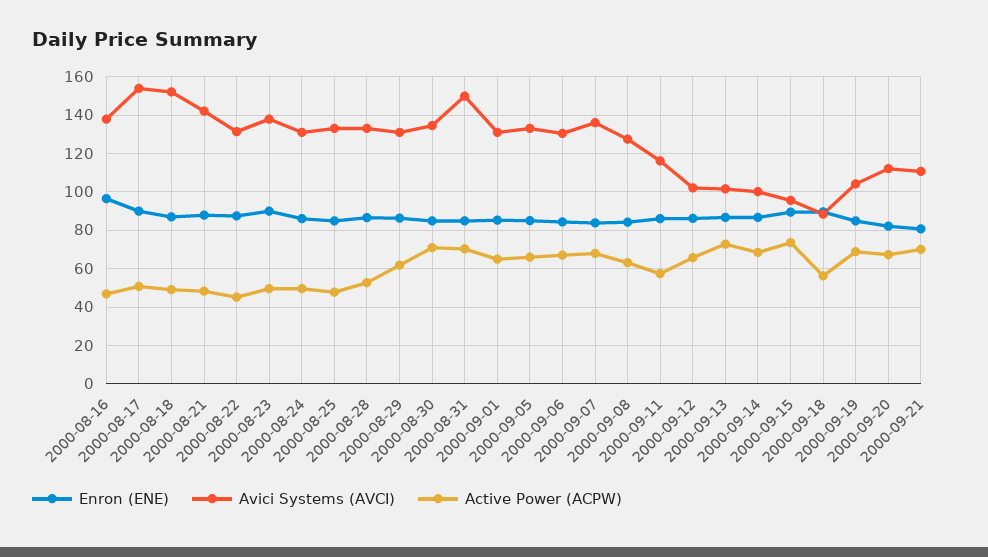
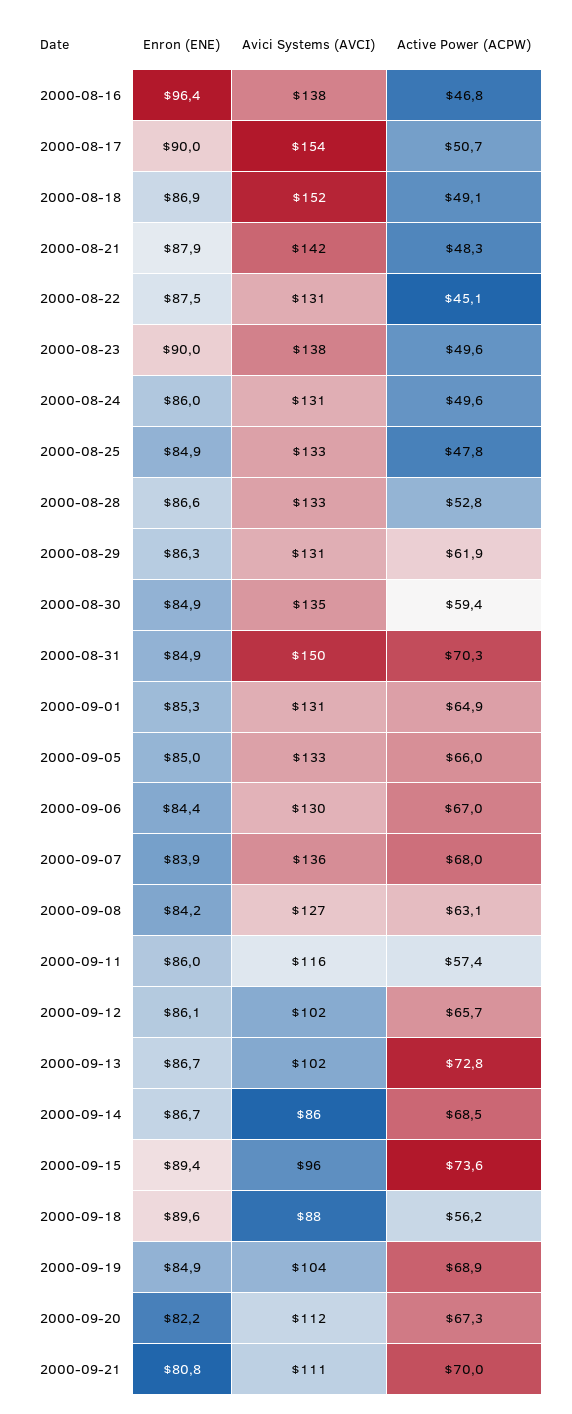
  {
    "Enron (ENE)": {
      "2000-08-16": 96.4,
      "2000-08-17": 90,
      "2000-08-18": 86.9,
      "2000-08-21": 87.9,
      "2000-08-22": 87.5,
      "2000-08-23": 90,
      "2000-08-24": 86,
      "2000-08-25": 84.9,
      "2000-08-28": 86.6,
      "2000-08-29": 86.3,
      "2000-08-30": 84.9,
      "2000-08-31": 84.9,
      "2000-09-01": 85.3,
      "2000-09-05": 85,
      "2000-09-06": 84.4,
      "2000-09-07": 83.9,
      "2000-09-08": 84.2,
      "2000-09-11": 86,
      "2000-09-12": 86.1,
      "2000-09-13": 86.7,
      "2000-09-14": 86.7,
      "2000-09-15": 89.4,
      "2000-09-18": 89.6,
      "2000-09-19": 84.9,
      "2000-09-20": 82.2,
      "2000-09-21": 80.8
    },
    "Avici Systems (AVCI)": {
      "2000-08-16": 138,
      "2000-08-17": 154,
      "2000-08-18": 152,
      "2000-08-21": 142,
      "2000-08-22": 131,
      "2000-08-23": 138,
      "2000-08-24": 131,
      "2000-08-25": 133,
      "2000-08-28": 133,
      "2000-08-29": 131,
      "2000-08-30": 135,
      "2000-08-31": 150,
      "2000-09-01": 131,
      "2000-09-05": 133,
      "2000-09-06": 130,
      "2000-09-07": 136,
      "2000-09-08": 127,
      "2000-09-11": 116,
      "2000-09-12": 102,
      "2000-09-13": 102,
-     "2000-09-14": 100,
+     "2000-09-14": 86,
      "2000-09-15": 96,
      "2000-09-18": 88,
      "2000-09-19": 104,
      "2000-09-20": 112,
      "2000-09-21": 111
    },
    "Active Power (ACPW)": {
      "2000-08-16": 46.8,
      "2000-08-17": 50.7,
      "2000-08-18": 49.1,
      "2000-08-21": 48.3,
      "2000-08-22": 45.1,
      "2000-08-23": 49.6,
      "2000-08-24": 49.6,
      "2000-08-25": 47.8,
      "2000-08-28": 52.8,
      "2000-08-29": 61.9,
-     "2000-08-30": 70,
+     "2000-08-30": 59.4,
      "2000-08-31": 70.3,
      "2000-09-01": 64.9,
      "2000-09-05": 66,
      "2000-09-06": 67,
      "2000-09-07": 68,
      "2000-09-08": 63.1,
      "2000-09-11": 57.4,
      "2000-09-12": 65.7,
      "2000-09-13": 72.8,
      "2000-09-14": 68.5,
      "2000-09-15": 73.6,
      "2000-09-18": 56.2,
      "2000-09-19": 68.9,
      "2000-09-20": 67.3,
      "2000-09-21": 70
    }
  }

